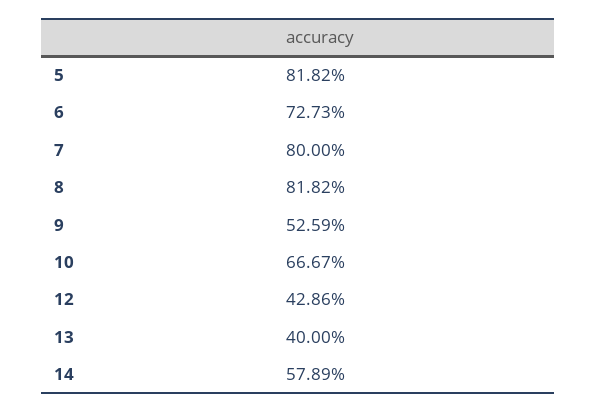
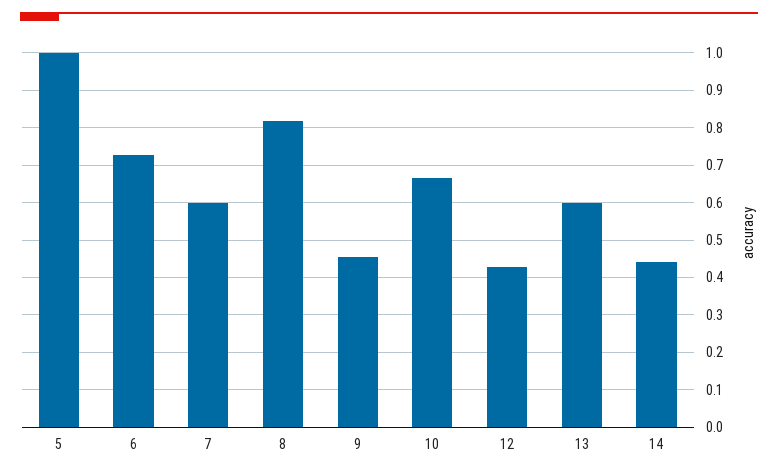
  {
-   "5": 0.8182,
+   "5": 1,
    "6": 0.7273,
-   "7": 0.8,
+   "7": 0.6,
    "8": 0.8182,
-   "9": 0.5259,
+   "9": 0.46,
    "10": 0.6667,
    "12": 0.4286,
-   "13": 0.4,
+   "13": 0.6,
-   "14": 0.5789
+   "14": 0.44
  }

